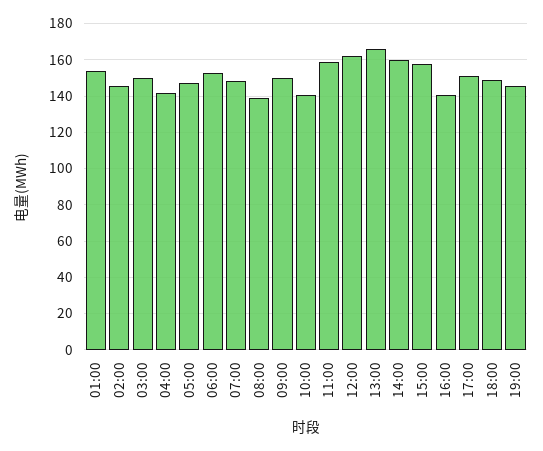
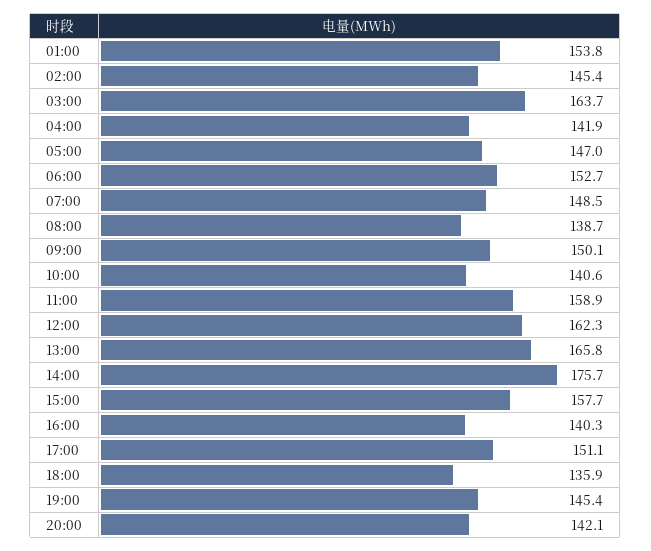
  {
    "01:00": 153.8,
    "02:00": 145.4,
-   "03:00": 150,
+   "03:00": 163.7,
    "04:00": 141.9,
    "05:00": 147,
    "06:00": 152.7,
    "07:00": 148.5,
    "08:00": 138.7,
    "09:00": 150.1,
    "10:00": 140.6,
    "11:00": 158.9,
    "12:00": 162.3,
    "13:00": 165.8,
-   "14:00": 160,
+   "14:00": 175.7,
    "15:00": 157.7,
    "16:00": 140.3,
    "17:00": 151.1,
-   "18:00": 150,
+   "18:00": 135.9,
-   "19:00": 145.4
+   "19:00": 145.4,
+   "20:00": 142.1
  }

